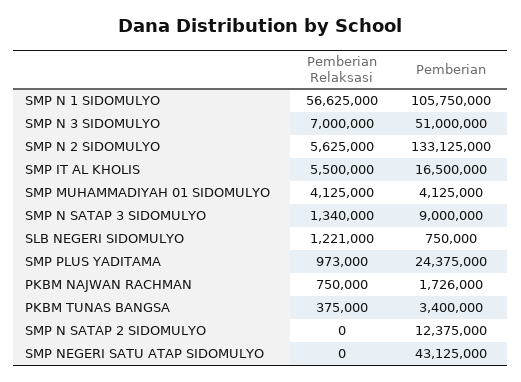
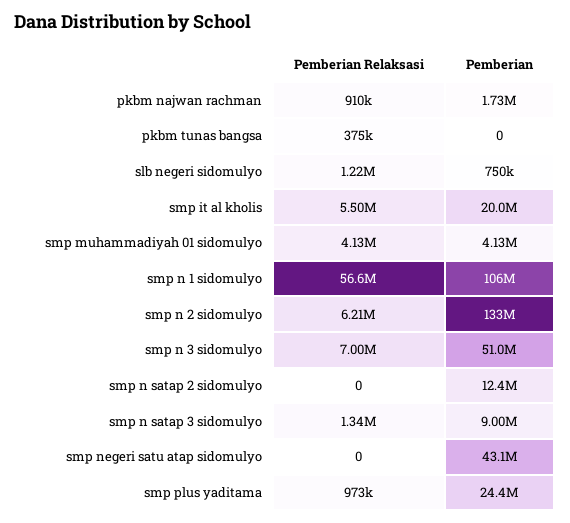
  {
    "Pemberian Relaksasi": {
      "SMP N 1 SIDOMULYO": 56625000,
      "SMP N 3 SIDOMULYO": 7000000,
-     "SMP N 2 SIDOMULYO": 5625000,
+     "SMP N 2 SIDOMULYO": 6210000,
      "SMP IT AL KHOLIS": 5500000,
      "SMP MUHAMMADIYAH 01 SIDOMULYO": 4125000,
      "SMP N SATAP 3 SIDOMULYO": 1340000,
      "SLB NEGERI SIDOMULYO": 1221000,
      "SMP PLUS YADITAMA": 973000,
-     "PKBM NAJWAN RACHMAN": 750000,
+     "PKBM NAJWAN RACHMAN": 910000,
      "PKBM TUNAS BANGSA": 375000,
      "SMP N SATAP 2 SIDOMULYO": 0,
      "SMP NEGERI SATU ATAP SIDOMULYO": 0
    },
    "Pemberian": {
      "SMP N 1 SIDOMULYO": 105750000,
      "SMP N 3 SIDOMULYO": 51000000,
      "SMP N 2 SIDOMULYO": 133125000,
-     "SMP IT AL KHOLIS": 16500000,
+     "SMP IT AL KHOLIS": 20000000,
      "SMP MUHAMMADIYAH 01 SIDOMULYO": 4125000,
      "SMP N SATAP 3 SIDOMULYO": 9000000,
      "SLB NEGERI SIDOMULYO": 750000,
      "SMP PLUS YADITAMA": 24375000,
      "PKBM NAJWAN RACHMAN": 1726000,
-     "PKBM TUNAS BANGSA": 3400000,
+     "PKBM TUNAS BANGSA": 0,
      "SMP N SATAP 2 SIDOMULYO": 12375000,
      "SMP NEGERI SATU ATAP SIDOMULYO": 43125000
    }
  }

